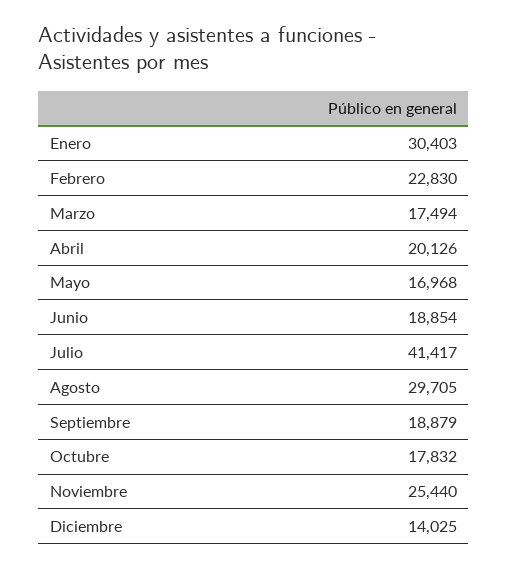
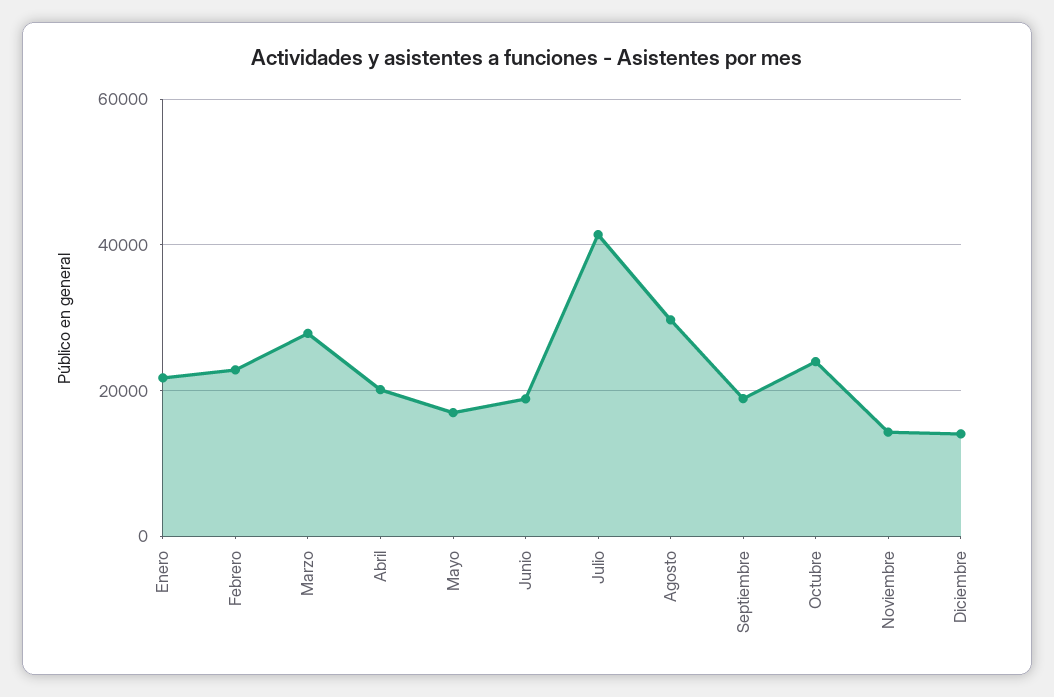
  {
-   "Enero": 30403,
+   "Enero": 22000,
    "Febrero": 22830,
-   "Marzo": 17494,
+   "Marzo": 28000,
    "Abril": 20126,
    "Mayo": 16968,
    "Junio": 18854,
    "Julio": 41417,
    "Agosto": 29705,
    "Septiembre": 18879,
-   "Octubre": 17832,
+   "Octubre": 24000,
-   "Noviembre": 25440,
+   "Noviembre": 14000,
    "Diciembre": 14025
  }

